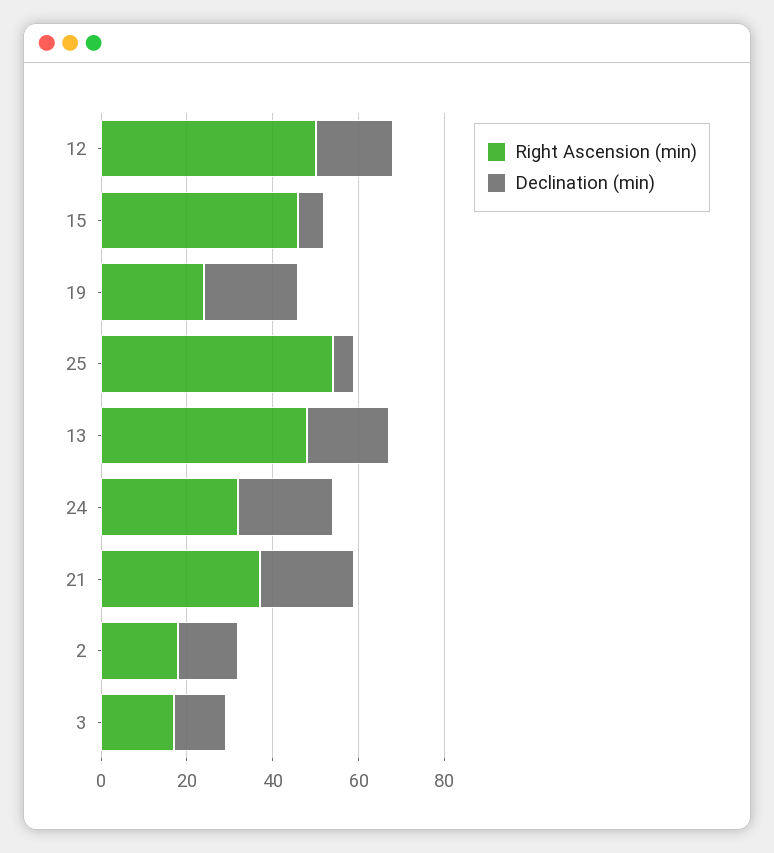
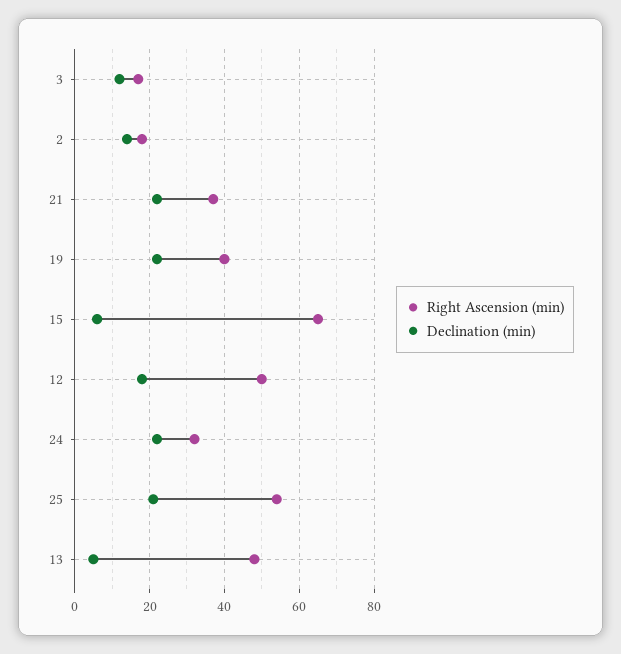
  {
    "Right Ascension (min)": {
      "12": 50,
-     "15": 45,
+     "15": 65,
-     "19": 25,
+     "19": 40,
      "25": 55,
      "13": 50,
      "24": 30,
      "21": 35,
      "2": 20,
      "3": 15
    },
    "Declination (min)": {
      "12": 20,
      "15": 5,
      "19": 20,
-     "25": 5,
+     "25": 20,
-     "13": 20,
+     "13": 5,
      "24": 20,
      "21": 20,
      "2": 15,
      "3": 10
    }
  }

